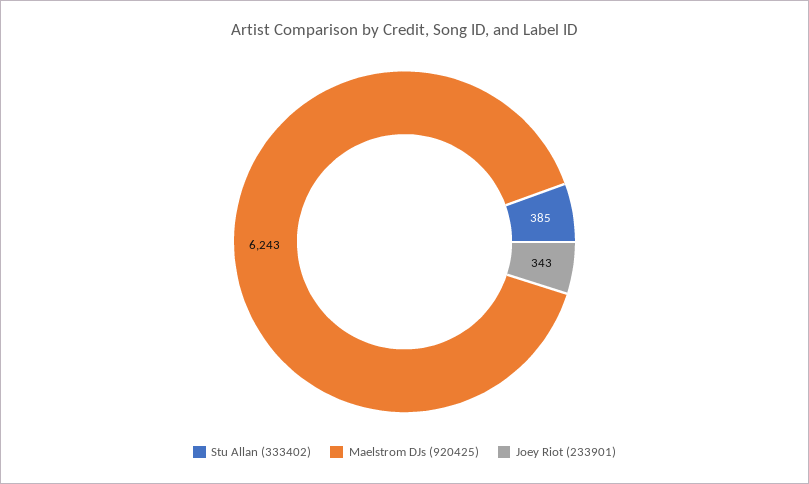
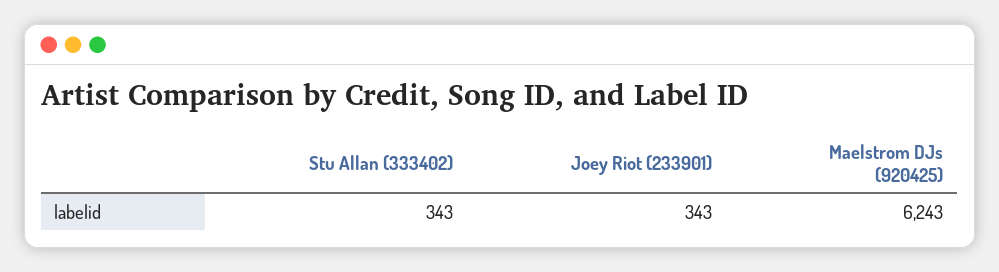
  {
-   "Stu Allan (333402)": 385,
+   "Stu Allan (333402)": 343,
    "Maelstrom DJs (920425)": 6243,
    "Joey Riot (233901)": 343
  }

